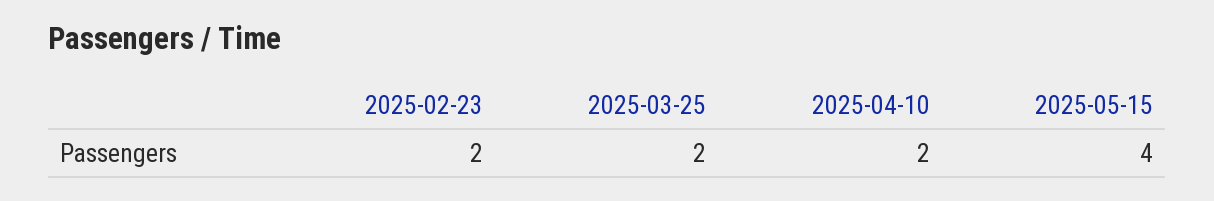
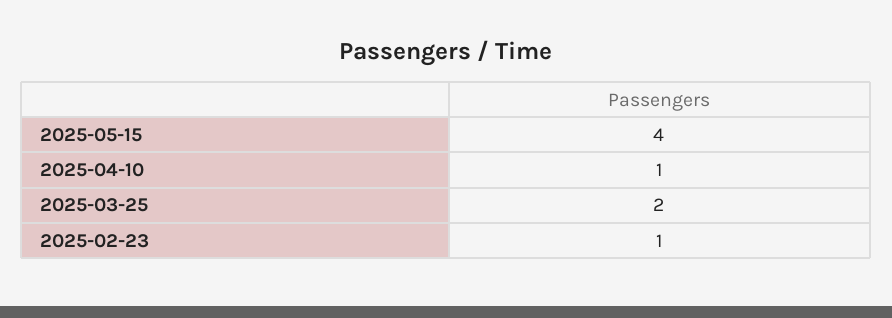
  {
-   "2025-02-23": 2,
+   "2025-02-23": 1,
    "2025-03-25": 2,
-   "2025-04-10": 2,
+   "2025-04-10": 1,
    "2025-05-15": 4
  }

